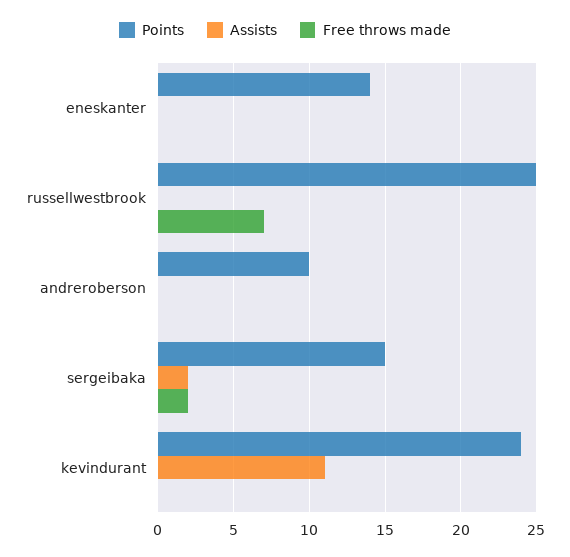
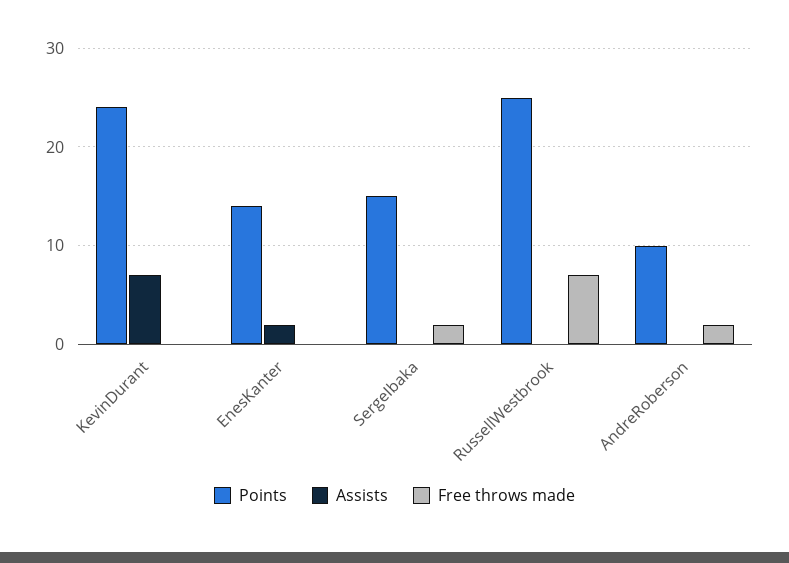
  {
    "Points": {
      "eneskanter": 14,
      "russellwestbrook": 25,
      "andreroberson": 10,
      "sergeibaka": 15,
      "kevindurant": 24
    },
    "Assists": {
-     "eneskanter": 0,
+     "eneskanter": 2,
      "russellwestbrook": 0,
      "andreroberson": 0,
-     "sergeibaka": 2,
+     "sergeibaka": 0,
-     "kevindurant": 11
+     "kevindurant": 7
    },
    "Free throws made": {
      "eneskanter": 0,
      "russellwestbrook": 7,
-     "andreroberson": 0,
+     "andreroberson": 2,
      "sergeibaka": 2,
      "kevindurant": 0
    }
  }

